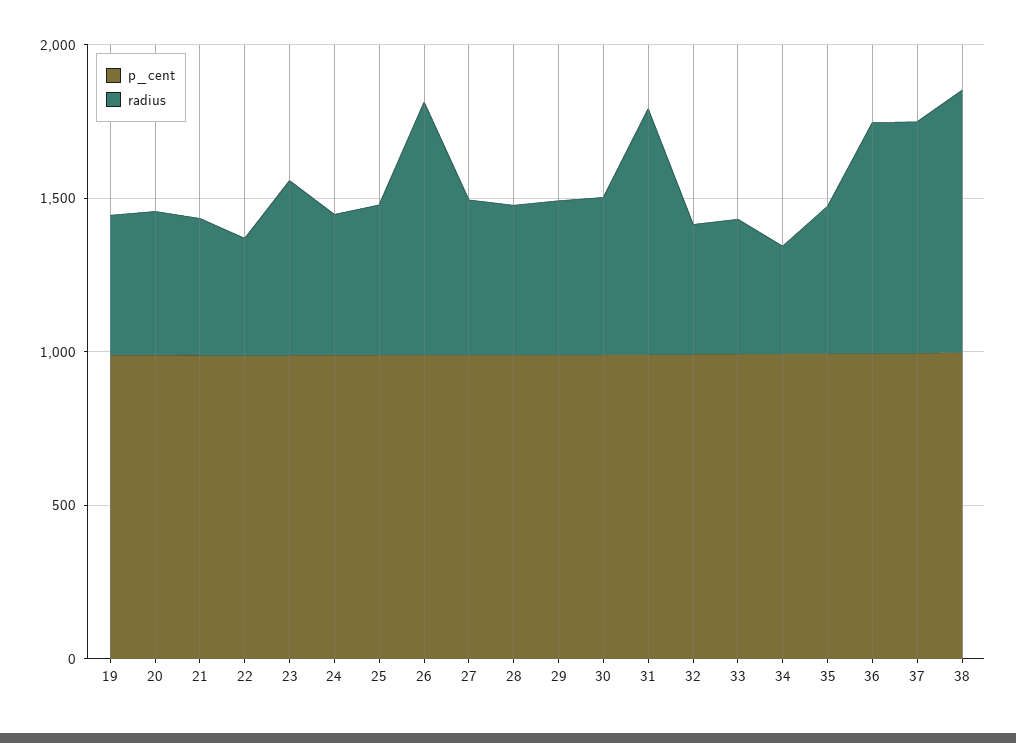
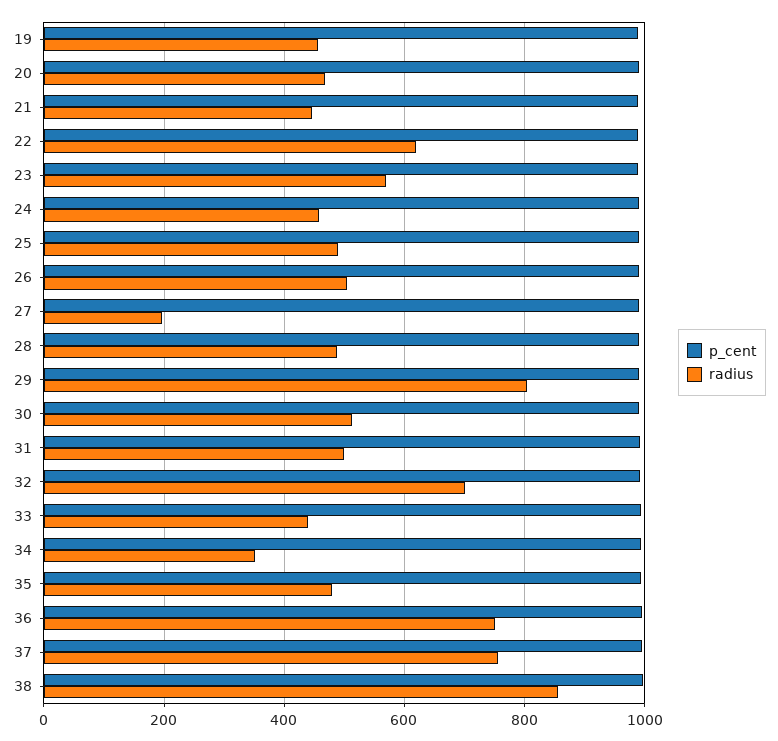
  {
    "p_cent": {
      "19": 980,
      "20": 980,
      "21": 980,
      "22": 980,
      "23": 980,
      "24": 980,
      "25": 1000,
      "26": 1000,
      "27": 1000,
      "28": 1000,
      "29": 1000,
      "30": 1000,
      "31": 1000,
      "32": 1000,
      "33": 1000,
      "34": 1000,
      "35": 1000,
      "36": 1000,
      "37": 1000,
      "38": 1000
    },
    "radius": {
      "19": 460,
      "20": 460,
      "21": 440,
-     "22": 400,
+     "22": 620,
      "23": 560,
      "24": 460,
      "25": 480,
-     "26": 800,
+     "26": 500,
-     "27": 500,
+     "27": 200,
      "28": 480,
-     "29": 500,
+     "29": 800,
      "30": 520,
-     "31": 800,
+     "31": 500,
-     "32": 400,
+     "32": 700,
      "33": 440,
      "34": 360,
      "35": 480,
      "36": 760,
      "37": 760,
      "38": 860
    }
  }

